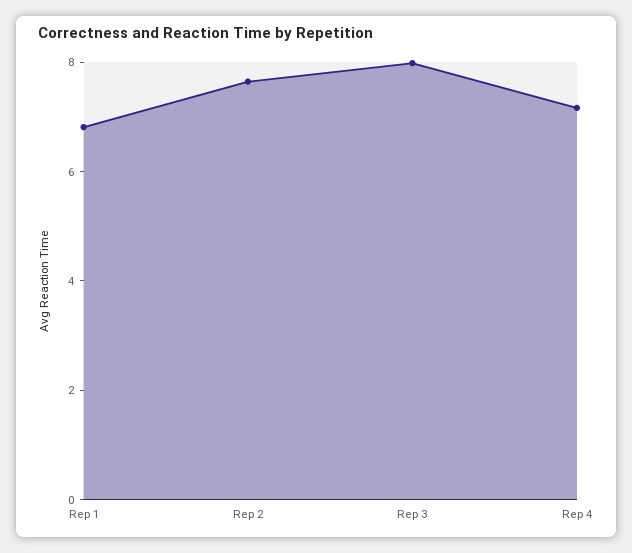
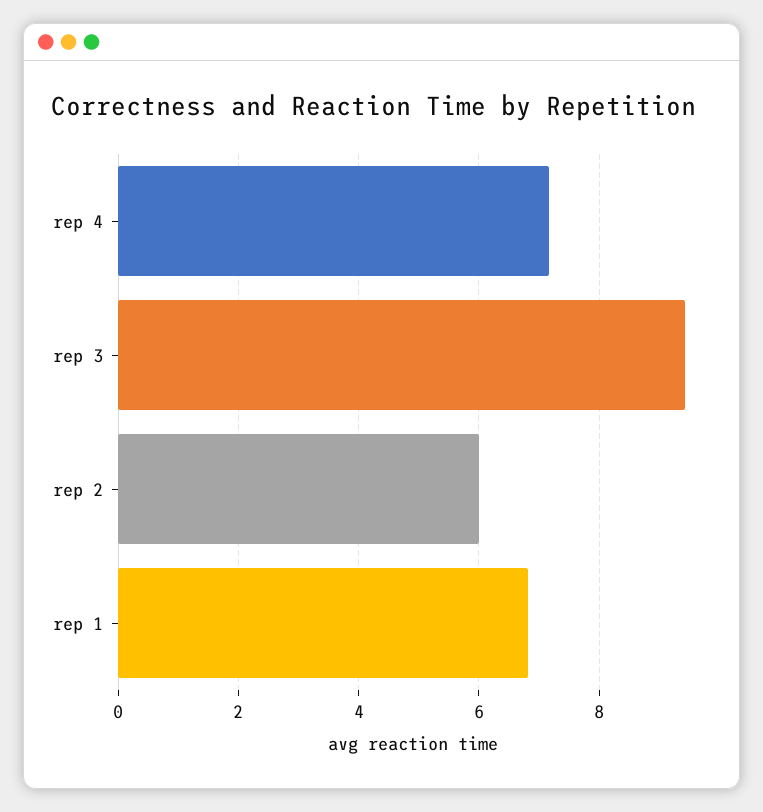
  {
    "Rep 1": 6.8,
-   "Rep 2": 7.5,
+   "Rep 2": 6,
-   "Rep 3": 8,
+   "Rep 3": 9.4,
    "Rep 4": 7.2
  }

